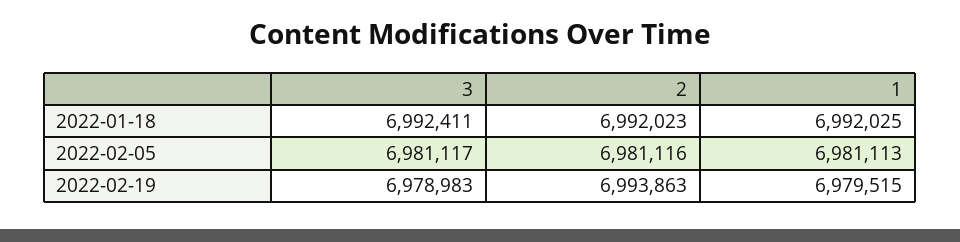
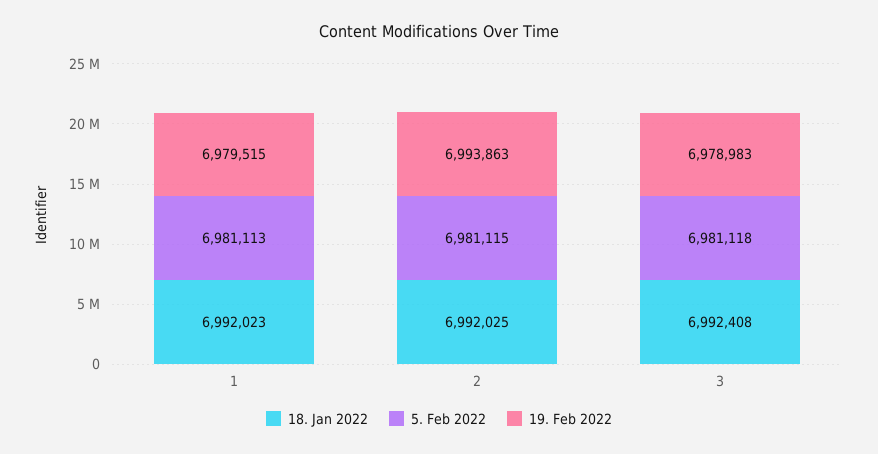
  {
    "2022-01-18": {
-     "3": 6992411,
+     "3": 6992408,
-     "2": 6992023,
+     "2": 6992025,
-     "1": 6992025
+     "1": 6992023
    },
    "2022-02-05": {
-     "3": 6981117,
+     "3": 6981118,
-     "2": 6981116,
+     "2": 6981115,
      "1": 6981113
    },
    "2022-02-19": {
      "3": 6978983,
      "2": 6993863,
      "1": 6979515
    }
  }

